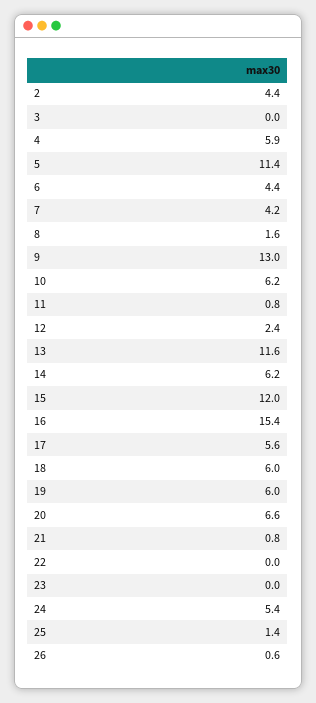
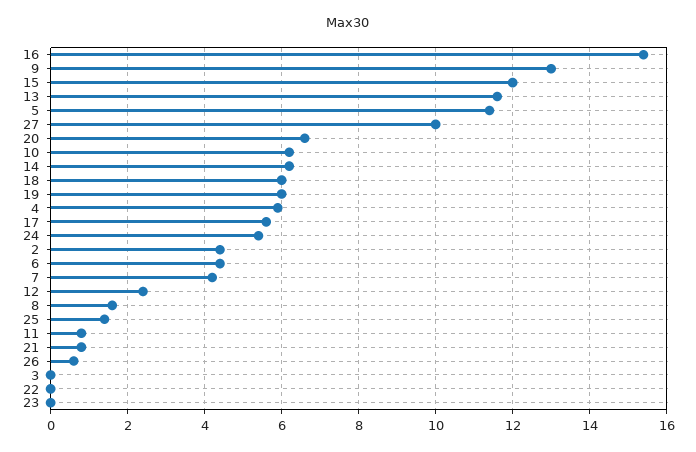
  {
    "2": 4.4,
    "3": 0,
    "4": 5.9,
    "5": 11.4,
    "6": 4.4,
    "7": 4.2,
    "8": 1.6,
    "9": 13,
    "10": 6.2,
    "11": 0.8,
    "12": 2.4,
    "13": 11.6,
    "14": 6.2,
    "15": 12,
    "16": 15.4,
    "17": 5.6,
    "18": 6,
    "19": 6,
    "20": 6.6,
    "21": 0.8,
    "22": 0,
    "23": 0,
    "24": 5.4,
    "25": 1.4,
-   "26": 0.6
+   "26": 0.6,
+   "27": 10
  }

